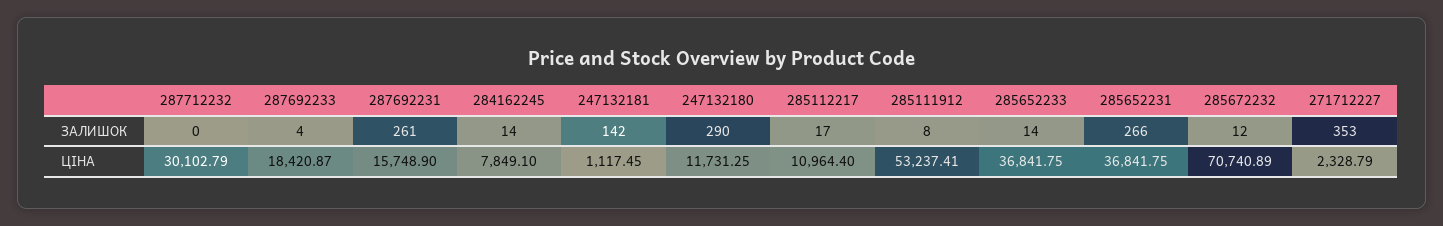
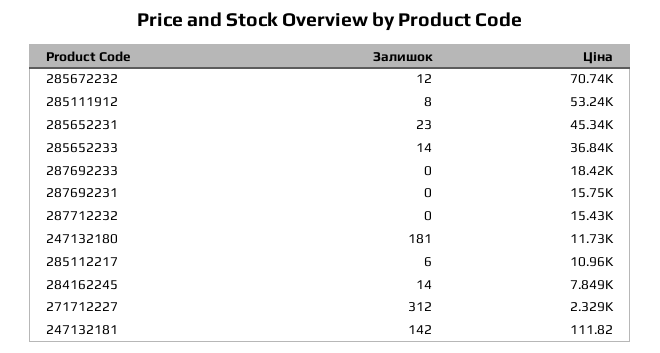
  {
    "287712232": {
      "ЗАЛИШОК": 0,
-     "ЦІНА": 30102.79
+     "ЦІНА": 15430
    },
    "287692233": {
-     "ЗАЛИШОК": 4,
+     "ЗАЛИШОК": 0,
      "ЦІНА": 18420.87
    },
    "287692231": {
-     "ЗАЛИШОК": 261,
+     "ЗАЛИШОК": 0,
      "ЦІНА": 15748.9
    },
    "284162245": {
      "ЗАЛИШОК": 14,
      "ЦІНА": 7849.1
    },
    "247132181": {
      "ЗАЛИШОК": 142,
-     "ЦІНА": 1117.45
+     "ЦІНА": 111.82
    },
    "247132180": {
-     "ЗАЛИШОК": 290,
+     "ЗАЛИШОК": 181,
      "ЦІНА": 11731.25
    },
    "285112217": {
-     "ЗАЛИШОК": 17,
+     "ЗАЛИШОК": 6,
      "ЦІНА": 10964.4
    },
    "285111912": {
      "ЗАЛИШОК": 8,
      "ЦІНА": 53237.41
    },
    "285652233": {
      "ЗАЛИШОК": 14,
      "ЦІНА": 36841.75
    },
    "285652231": {
-     "ЗАЛИШОК": 266,
+     "ЗАЛИШОК": 23,
-     "ЦІНА": 36841.75
+     "ЦІНА": 45340
    },
    "285672232": {
      "ЗАЛИШОК": 12,
      "ЦІНА": 70740.89
    },
    "271712227": {
-     "ЗАЛИШОК": 353,
+     "ЗАЛИШОК": 312,
      "ЦІНА": 2328.79
    }
  }

